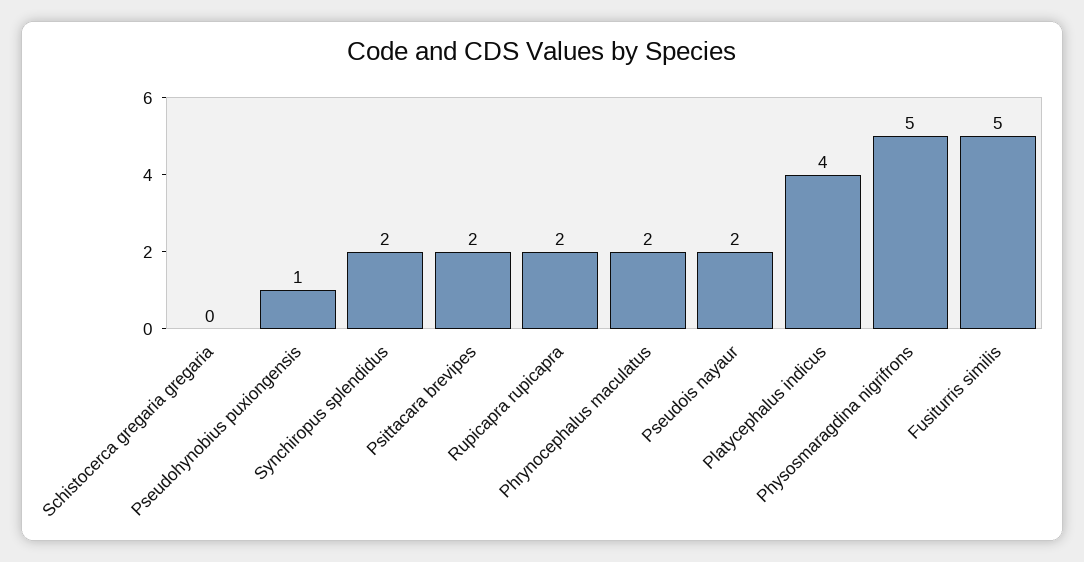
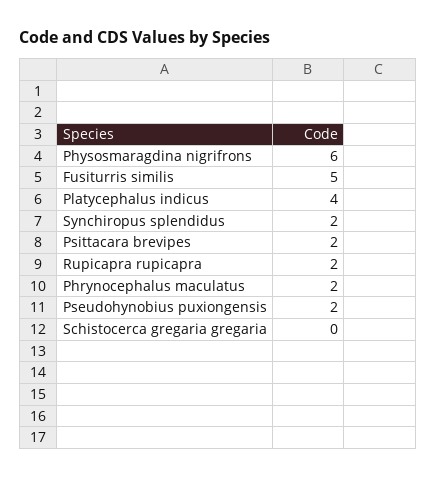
  {
    "Schistocerca gregaria gregaria": 0,
-   "Pseudohynobius puxiongensis": 1,
+   "Pseudohynobius puxiongensis": 2,
    "Synchiropus splendidus": 2,
    "Psittacara brevipes": 2,
    "Rupicapra rupicapra": 2,
    "Phrynocephalus maculatus": 2,
-   "Pseudois nayaur": 2,
    "Platycephalus indicus": 4,
-   "Physosmaragdina nigrifrons": 5,
+   "Physosmaragdina nigrifrons": 6,
    "Fusiturris similis": 5
  }

